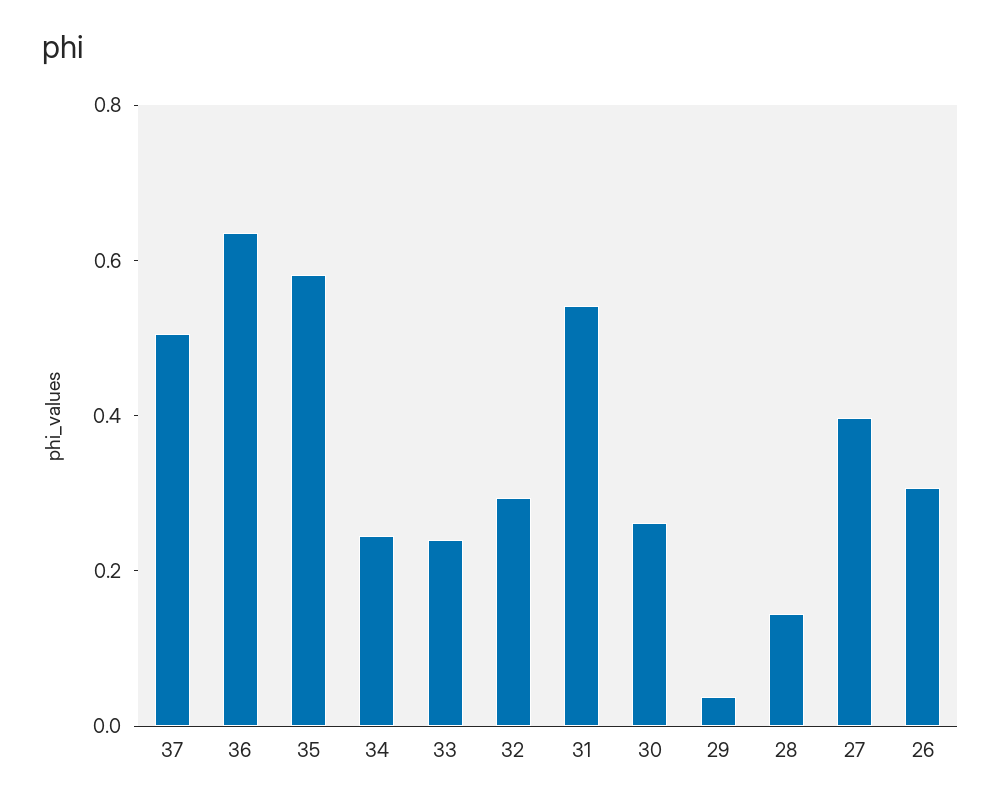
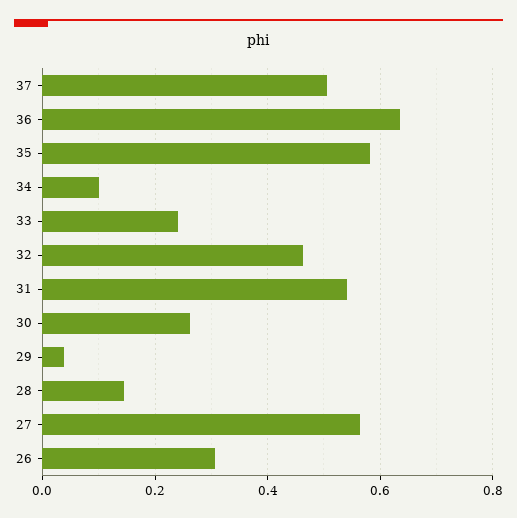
  {
    "37": 0.5,
    "36": 0.64,
    "35": 0.58,
-   "34": 0.25,
+   "34": 0.1,
    "33": 0.24,
-   "32": 0.3,
+   "32": 0.46,
    "31": 0.54,
    "30": 0.26,
    "29": 0.04,
    "28": 0.14,
-   "27": 0.4,
+   "27": 0.56,
    "26": 0.3
  }

